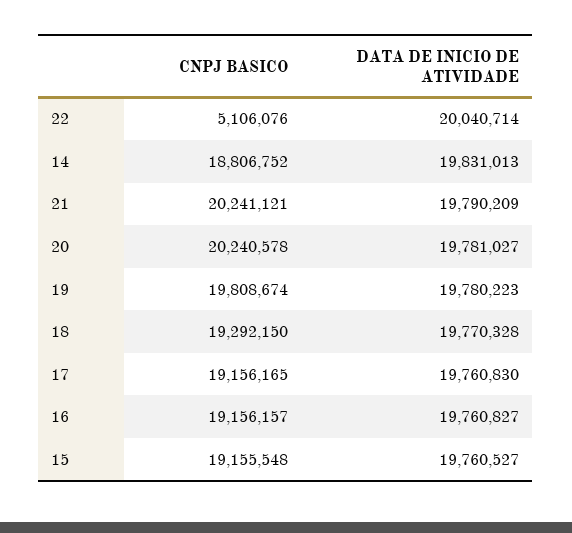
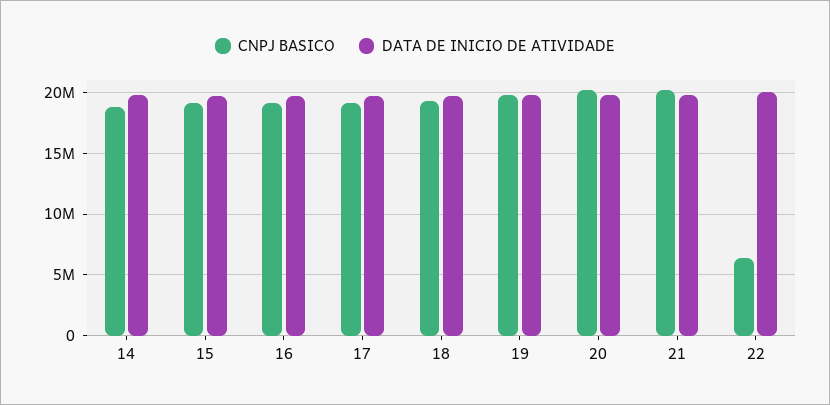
  {
    "CNPJ BASICO": {
-     "22": 5106076,
+     "22": 6500000,
      "14": 18806752,
      "21": 20241121,
      "20": 20240578,
      "19": 19808674,
      "18": 19292150,
      "17": 19156165,
      "16": 19156157,
      "15": 19155548
    },
    "DATA DE INICIO DE ATIVIDADE": {
      "22": 20040714,
      "14": 19831013,
      "21": 19790209,
      "20": 19781027,
      "19": 19780223,
      "18": 19770328,
      "17": 19760830,
      "16": 19760827,
      "15": 19760527
    }
  }

